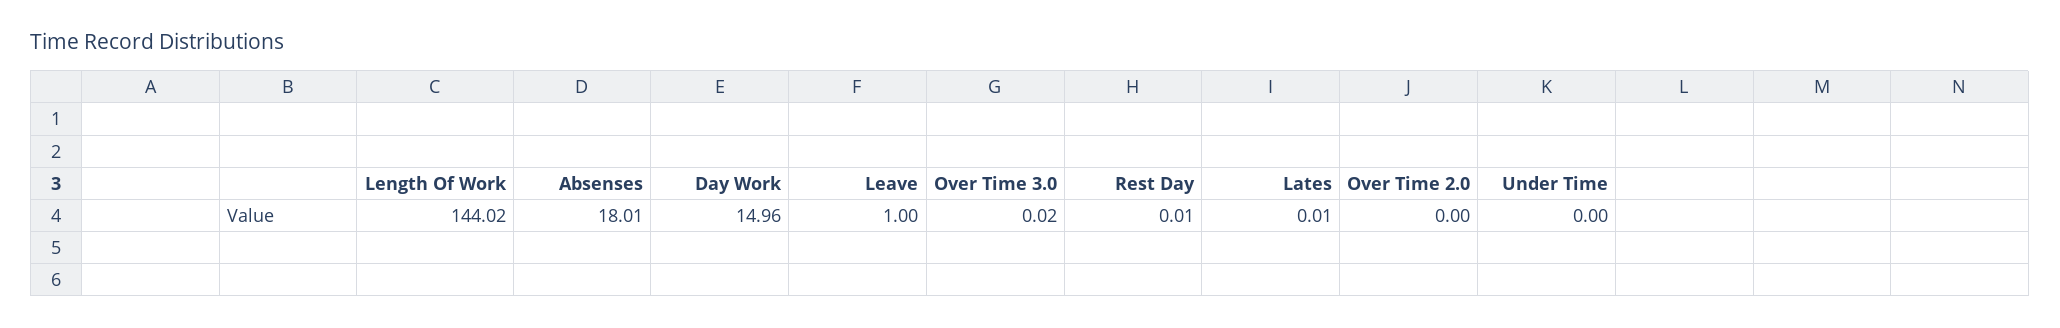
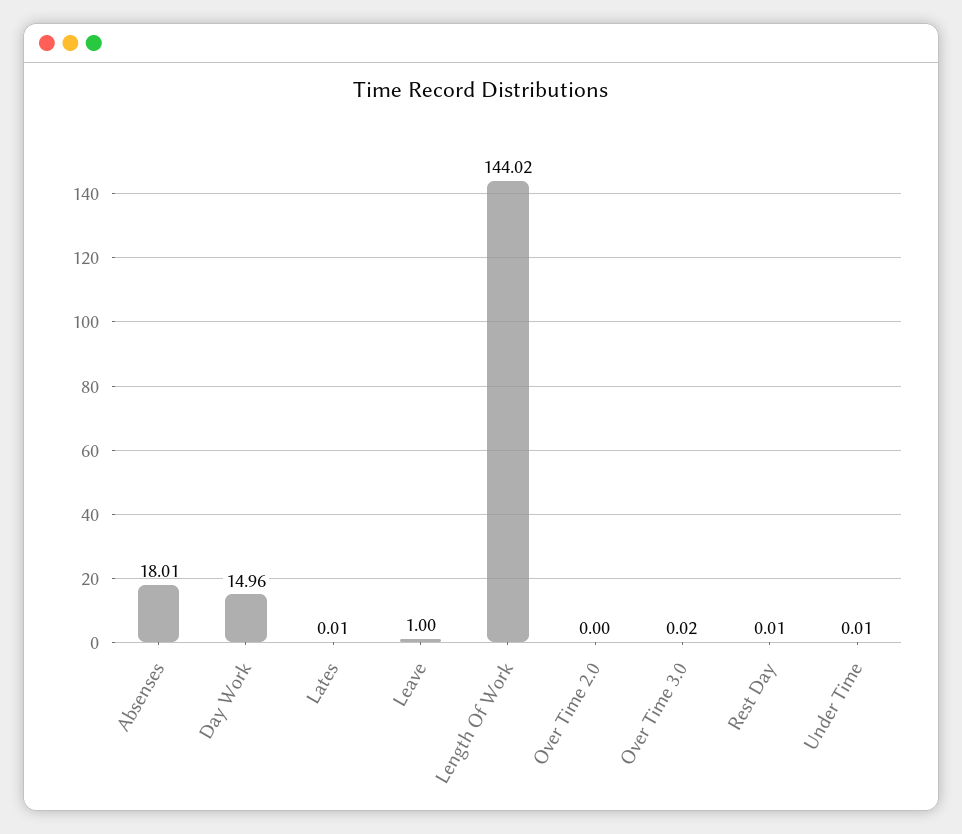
  {
    "Length Of Work": 144.02,
    "Absenses": 18.01,
    "Day Work": 14.96,
    "Leave": 1,
    "Over Time 3.0": 0.02,
    "Rest Day": 0.01,
    "Lates": 0.01,
    "Over Time 2.0": 0,
-   "Under Time": 0
+   "Under Time": 0.01
  }

